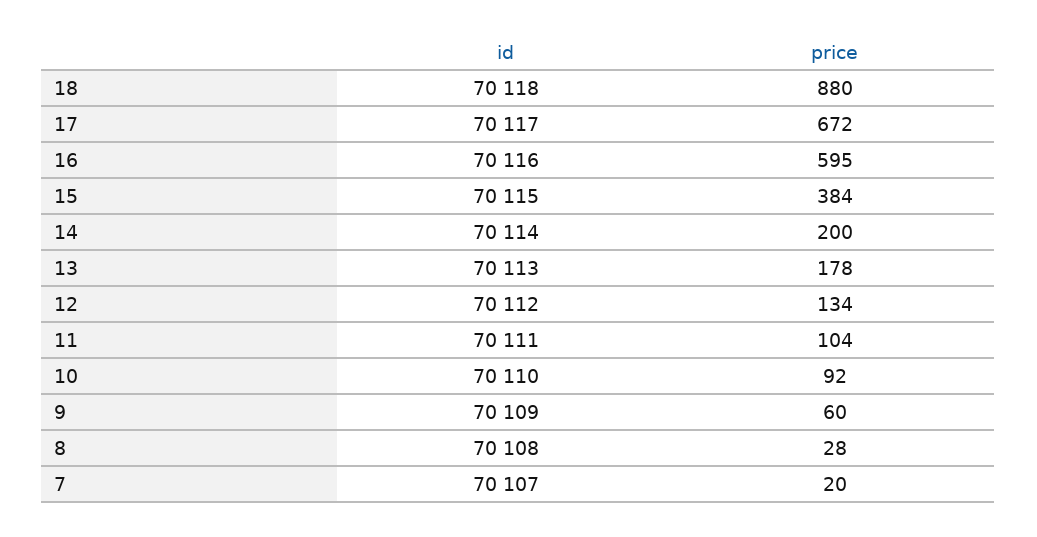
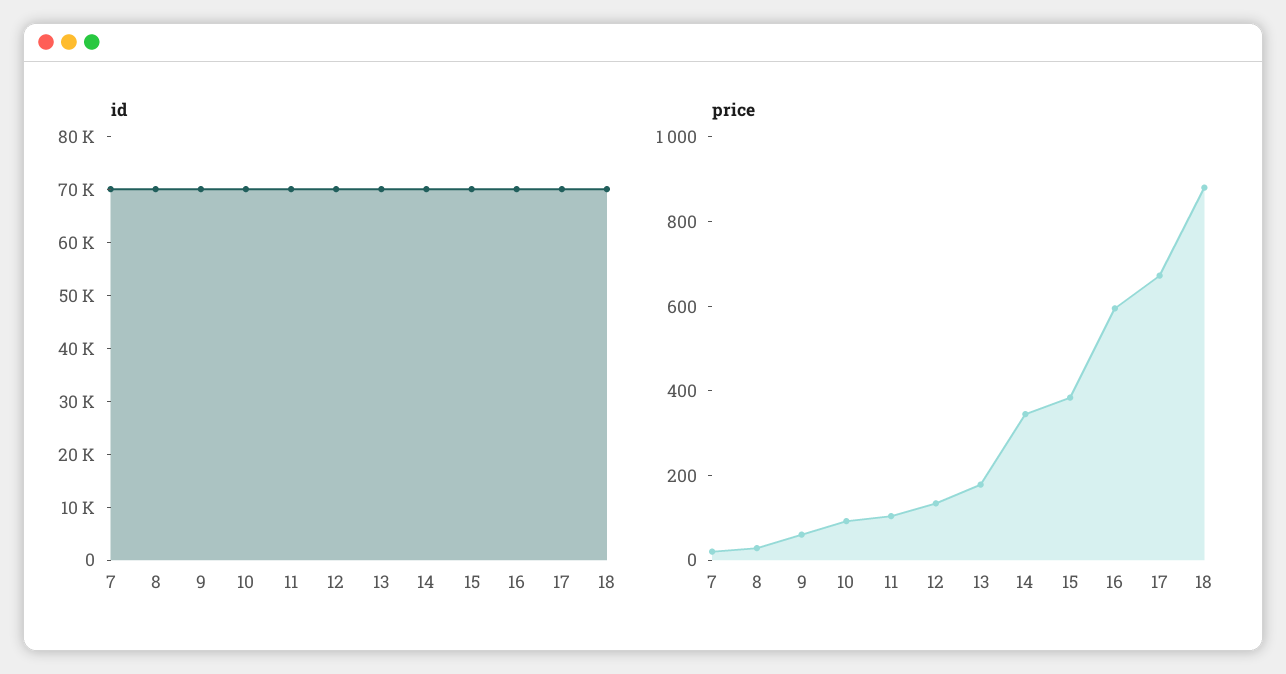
  {
    "id": {
      "18": 70118,
      "17": 70117,
      "16": 70116,
      "15": 70115,
      "14": 70114,
      "13": 70113,
      "12": 70112,
      "11": 70111,
      "10": 70110,
      "9": 70109,
      "8": 70108,
      "7": 70107
    },
    "price": {
      "18": 880,
      "17": 672,
      "16": 595,
      "15": 384,
-     "14": 200,
+     "14": 350,
      "13": 178,
      "12": 134,
      "11": 104,
      "10": 92,
      "9": 60,
      "8": 28,
      "7": 20
    }
  }

